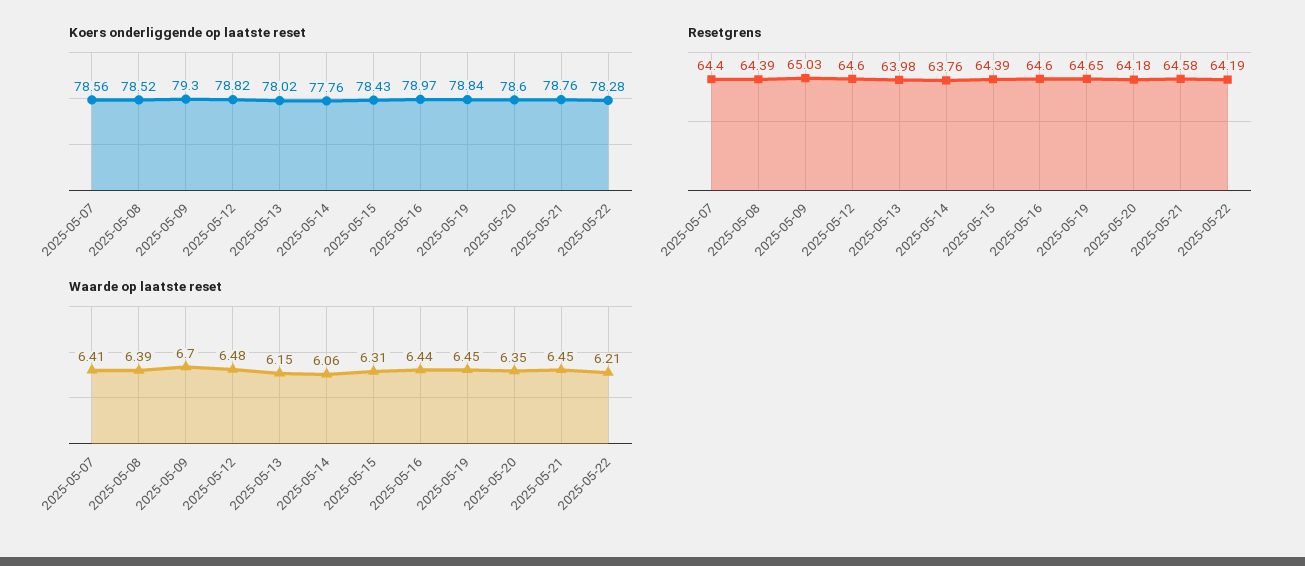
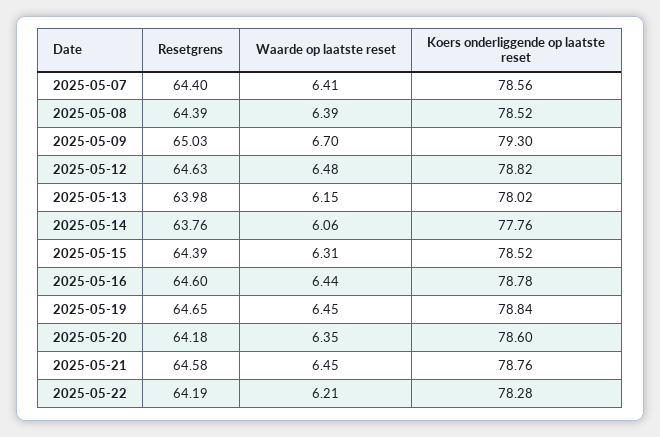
  {
    "Koers onderliggende op laatste reset": {
      "2025-05-07": 78.56,
      "2025-05-08": 78.52,
      "2025-05-09": 79.3,
      "2025-05-12": 78.82,
      "2025-05-13": 78.02,
      "2025-05-14": 77.76,
-     "2025-05-15": 78.43,
+     "2025-05-15": 78.52,
-     "2025-05-16": 78.97,
+     "2025-05-16": 78.78,
      "2025-05-19": 78.84,
      "2025-05-20": 78.6,
      "2025-05-21": 78.76,
      "2025-05-22": 78.28
    },
    "Resetgrens": {
      "2025-05-07": 64.4,
      "2025-05-08": 64.39,
      "2025-05-09": 65.03,
-     "2025-05-12": 64.6,
+     "2025-05-12": 64.63,
      "2025-05-13": 63.98,
      "2025-05-14": 63.76,
      "2025-05-15": 64.39,
      "2025-05-16": 64.6,
      "2025-05-19": 64.65,
      "2025-05-20": 64.18,
      "2025-05-21": 64.58,
      "2025-05-22": 64.19
    },
    "Waarde op laatste reset": {
      "2025-05-07": 6.41,
      "2025-05-08": 6.39,
      "2025-05-09": 6.7,
      "2025-05-12": 6.48,
      "2025-05-13": 6.15,
      "2025-05-14": 6.06,
      "2025-05-15": 6.31,
      "2025-05-16": 6.44,
      "2025-05-19": 6.45,
      "2025-05-20": 6.35,
      "2025-05-21": 6.45,
      "2025-05-22": 6.21
    }
  }

